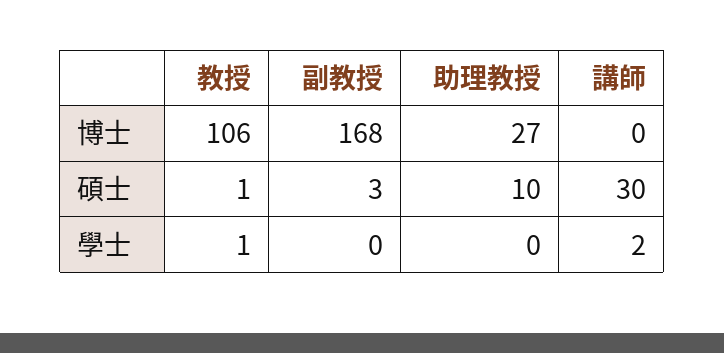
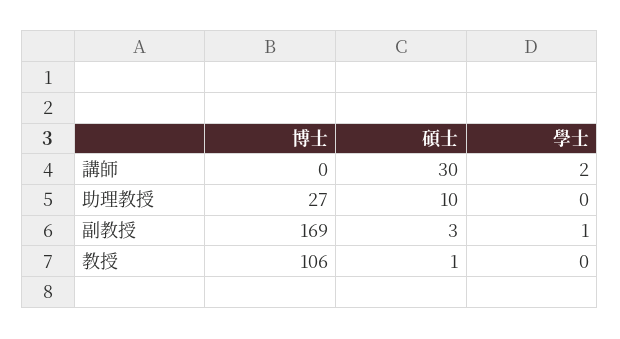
  {
    "教授": {
      "博士": 106,
      "碩士": 1,
-     "學士": 1
+     "學士": 0
    },
    "副教授": {
-     "博士": 168,
+     "博士": 169,
      "碩士": 3,
-     "學士": 0
+     "學士": 1
    },
    "助理教授": {
      "博士": 27,
      "碩士": 10,
      "學士": 0
    },
    "講師": {
      "博士": 0,
      "碩士": 30,
      "學士": 2
    }
  }

